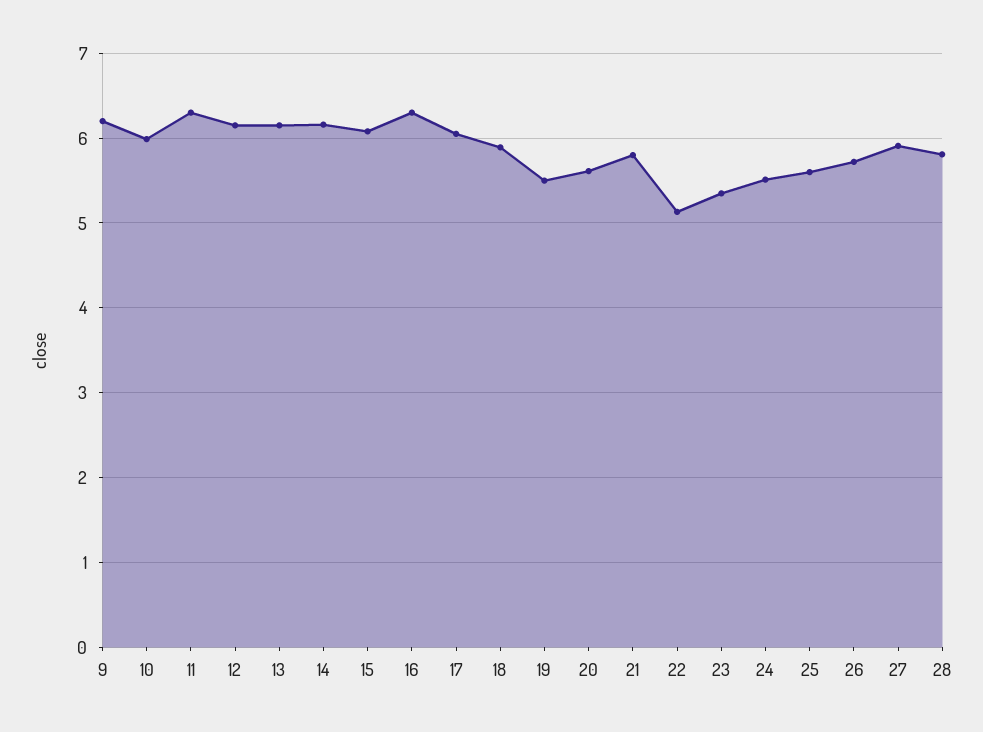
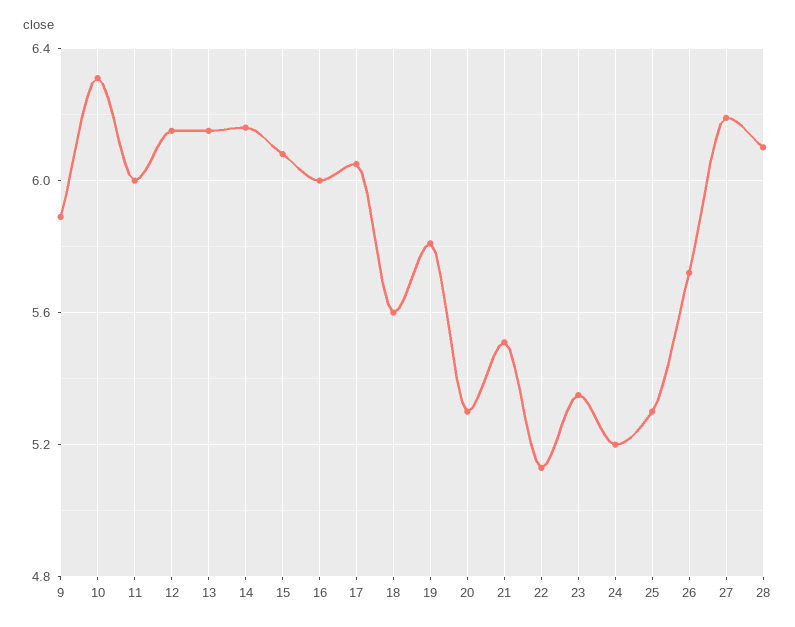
  {
-   "9": 6.2,
+   "9": 5.9,
-   "10": 6,
+   "10": 6.3,
-   "11": 6.3,
+   "11": 6,
    "12": 6.15,
    "13": 6.15,
    "14": 6.15,
    "15": 6.1,
-   "16": 6.3,
+   "16": 6,
    "17": 6.05,
-   "18": 5.9,
+   "18": 5.6,
-   "19": 5.5,
+   "19": 5.8,
-   "20": 5.6,
+   "20": 5.3,
-   "21": 5.8,
+   "21": 5.5,
    "22": 5.15,
    "23": 5.35,
-   "24": 5.5,
+   "24": 5.2,
-   "25": 5.6,
+   "25": 5.3,
    "26": 5.7,
-   "27": 5.9,
+   "27": 6.2,
-   "28": 5.8
+   "28": 6.1
  }

